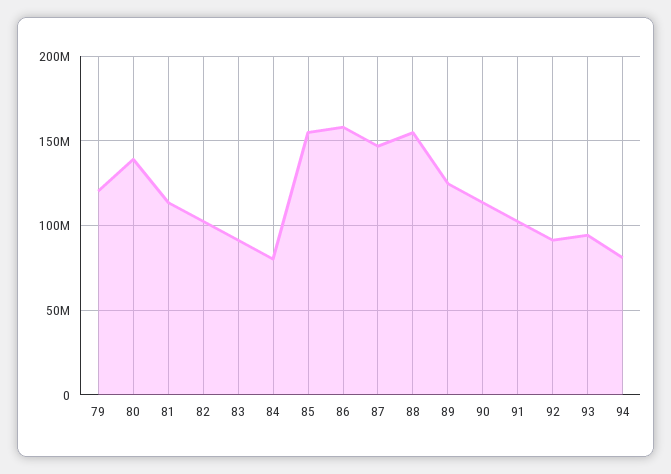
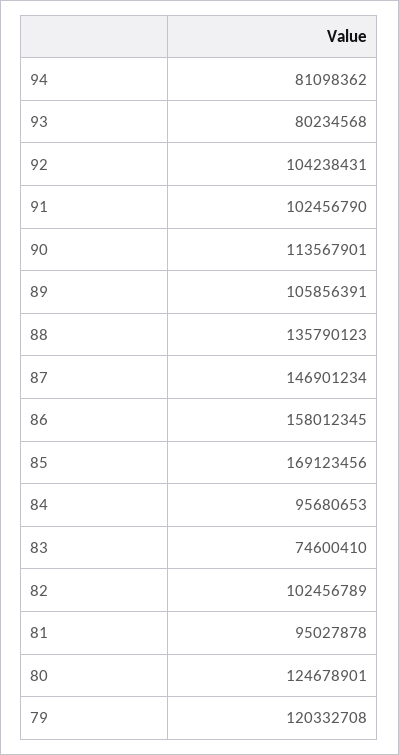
  {
    "79": 120332708,
-   "80": 140000000,
+   "80": 124678901,
-   "81": 115000000,
+   "81": 95027878,
    "82": 102456789,
-   "83": 90000000,
+   "83": 74600410,
-   "84": 80000000,
+   "84": 95680653,
-   "85": 155000000,
+   "85": 169123456,
    "86": 158012345,
    "87": 146901234,
-   "88": 155000000,
+   "88": 135790123,
-   "89": 125000000,
+   "89": 105856391,
    "90": 113567901,
    "91": 102456790,
-   "92": 90000000,
+   "92": 104238431,
-   "93": 95000000,
+   "93": 80234568,
    "94": 81098362
  }

